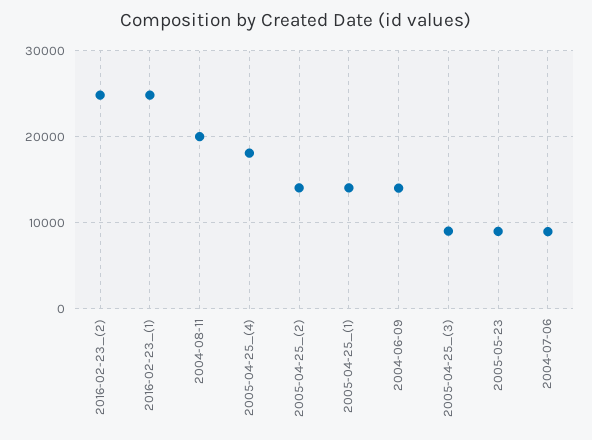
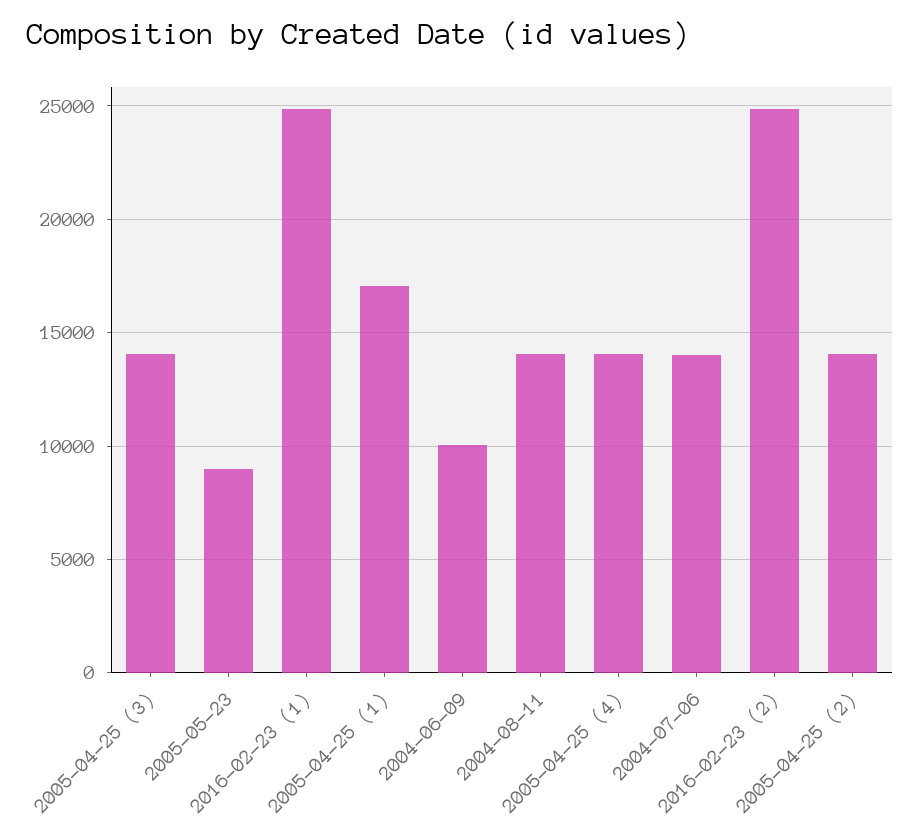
  {
    "2016-02-23_(2)": 25000,
    "2016-02-23_(1)": 25000,
-   "2004-08-11": 20000,
+   "2004-08-11": 14000,
-   "2005-04-25_(4)": 18000,
+   "2005-04-25_(4)": 14000,
    "2005-04-25_(2)": 14000,
-   "2005-04-25_(1)": 14000,
+   "2005-04-25_(1)": 17000,
-   "2004-06-09": 14000,
+   "2004-06-09": 10000,
-   "2005-04-25_(3)": 9000,
+   "2005-04-25_(3)": 14000,
    "2005-05-23": 9000,
-   "2004-07-06": 9000
+   "2004-07-06": 14000
  }

